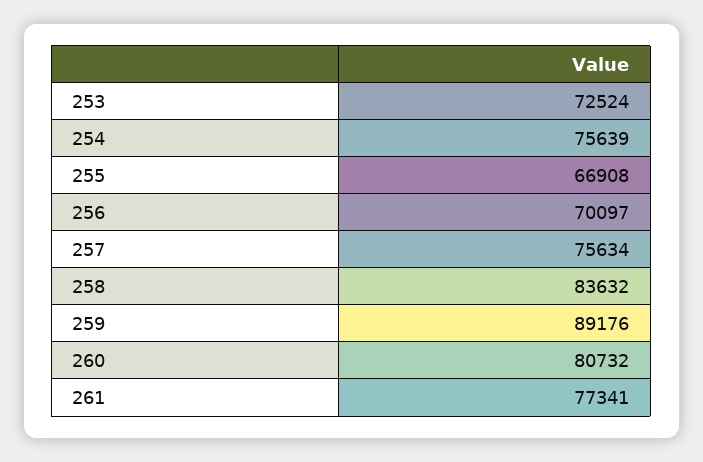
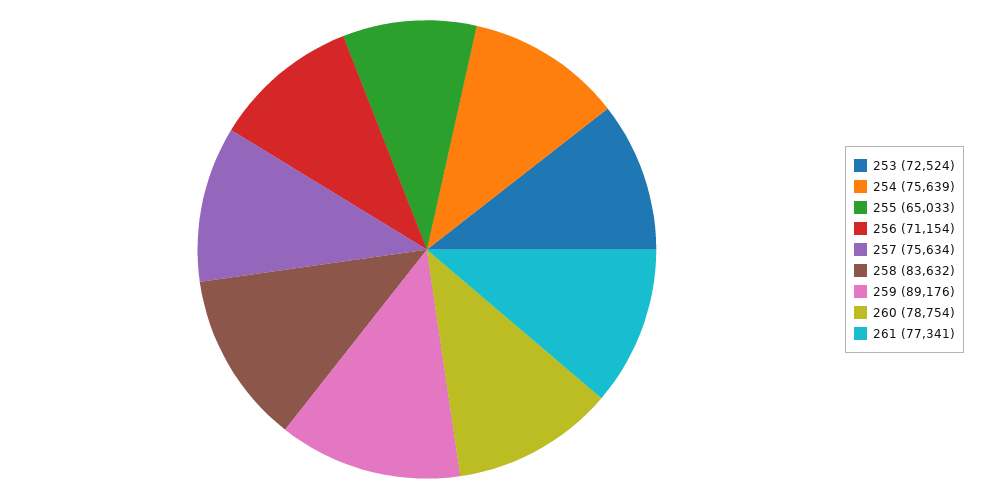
  {
    "253": 72524,
    "254": 75639,
-   "255": 66908,
+   "255": 65033,
-   "256": 70097,
+   "256": 71154,
    "257": 75634,
    "258": 83632,
    "259": 89176,
-   "260": 80732,
+   "260": 78754,
    "261": 77341
  }

